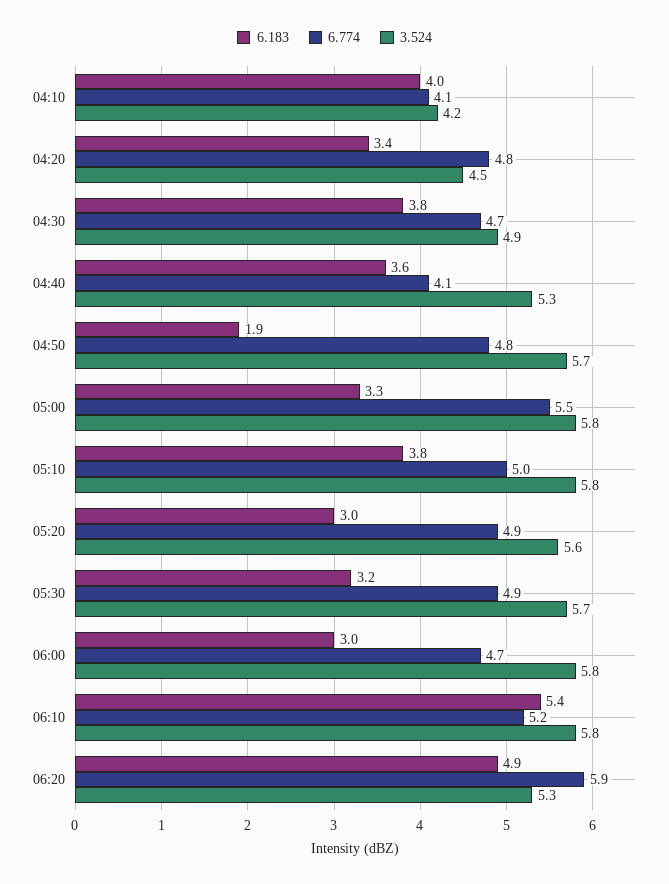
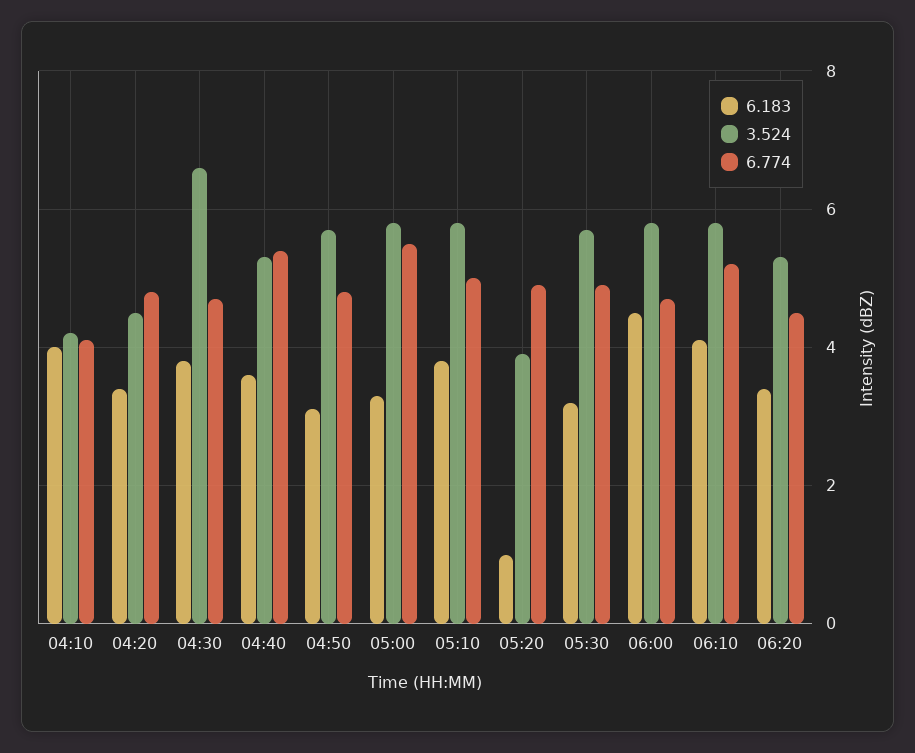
  {
    "6.183": {
      "04:10": 4,
      "04:20": 3.4,
      "04:30": 3.8,
      "04:40": 3.6,
-     "04:50": 1.9,
+     "04:50": 3,
      "05:00": 3.3,
      "05:10": 3.8,
-     "05:20": 3,
+     "05:20": 1,
      "05:30": 3.2,
-     "06:00": 3,
+     "06:00": 4.5,
-     "06:10": 5.4,
+     "06:10": 4,
-     "06:20": 4.9
+     "06:20": 3.5
    },
    "6.774": {
      "04:10": 4.1,
      "04:20": 4.8,
      "04:30": 4.7,
-     "04:40": 4.1,
+     "04:40": 5.5,
      "04:50": 4.8,
      "05:00": 5.5,
      "05:10": 5,
      "05:20": 4.9,
      "05:30": 4.9,
      "06:00": 4.7,
      "06:10": 5.2,
-     "06:20": 5.9
+     "06:20": 4.5
    },
    "3.524": {
      "04:10": 4.2,
      "04:20": 4.5,
-     "04:30": 4.9,
+     "04:30": 6.5,
      "04:40": 5.3,
      "04:50": 5.7,
      "05:00": 5.8,
      "05:10": 5.8,
-     "05:20": 5.6,
+     "05:20": 4,
      "05:30": 5.7,
      "06:00": 5.8,
      "06:10": 5.8,
      "06:20": 5.3
    }
  }

